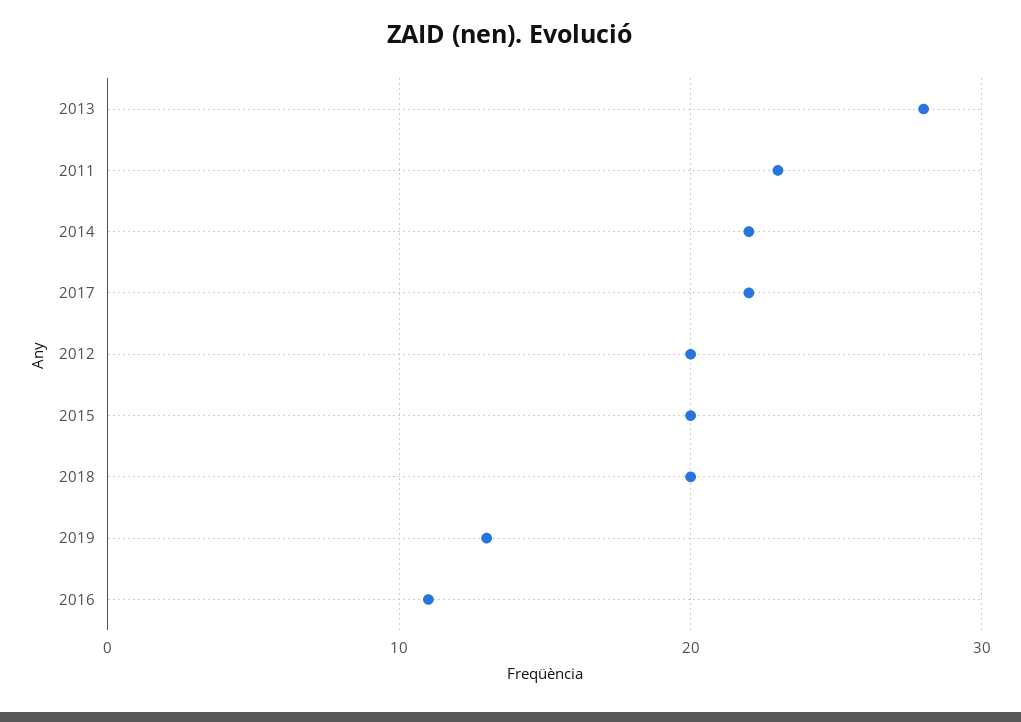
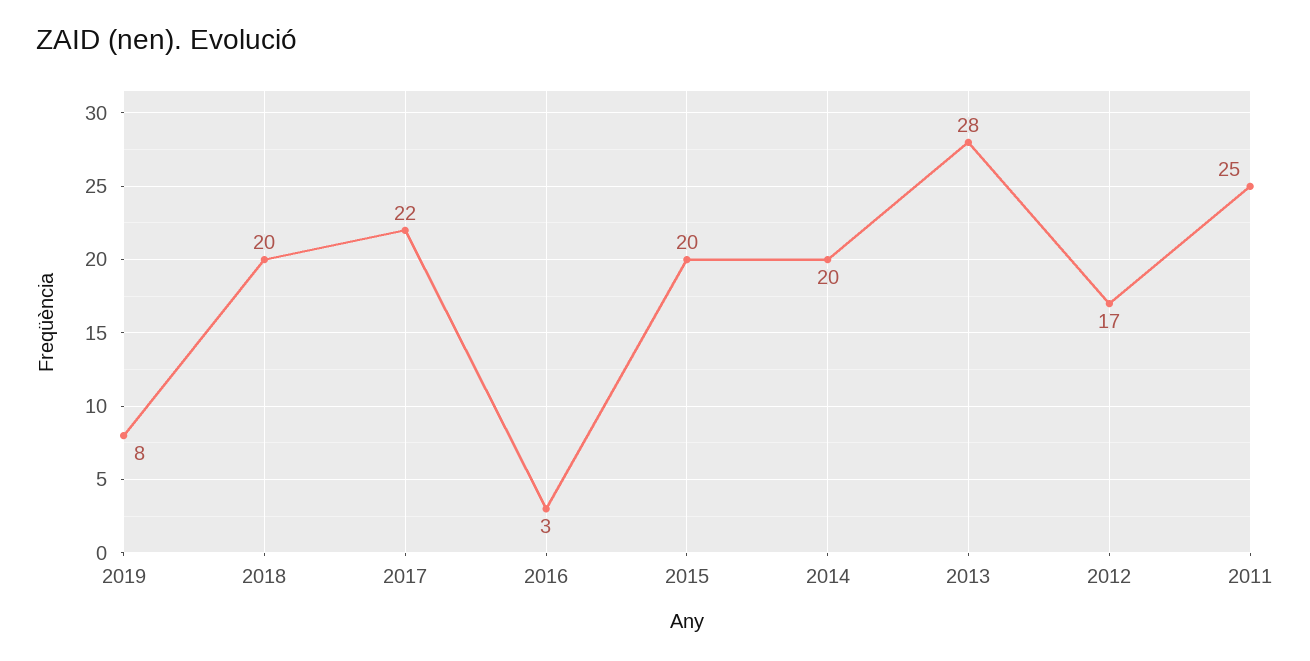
  {
    "2013": 28,
-   "2011": 23,
+   "2011": 25,
-   "2014": 22,
+   "2014": 20,
    "2017": 22,
-   "2012": 20,
+   "2012": 17,
    "2015": 20,
    "2018": 20,
-   "2019": 13,
+   "2019": 8,
-   "2016": 11
+   "2016": 3
  }

